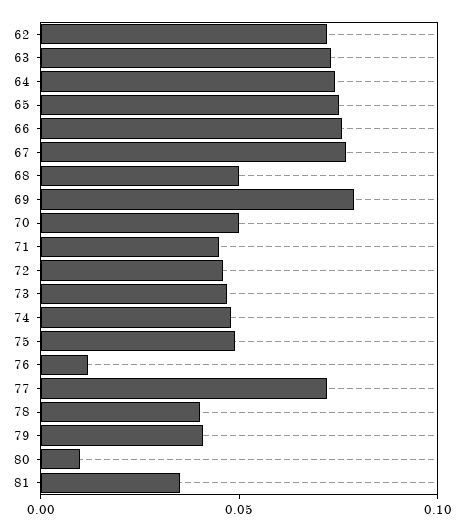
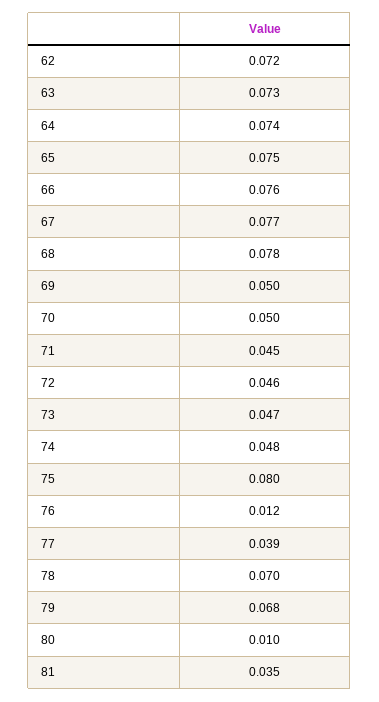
  {
    "62": 0.072,
    "63": 0.073,
    "64": 0.074,
    "65": 0.075,
    "66": 0.076,
    "67": 0.077,
-   "68": 0.05,
+   "68": 0.078,
-   "69": 0.08,
+   "69": 0.05,
    "70": 0.05,
    "71": 0.045,
    "72": 0.046,
    "73": 0.047,
    "74": 0.048,
-   "75": 0.05,
+   "75": 0.08,
    "76": 0.012,
-   "77": 0.07,
+   "77": 0.039,
-   "78": 0.04,
+   "78": 0.07,
-   "79": 0.04,
+   "79": 0.068,
    "80": 0.01,
    "81": 0.035
  }

